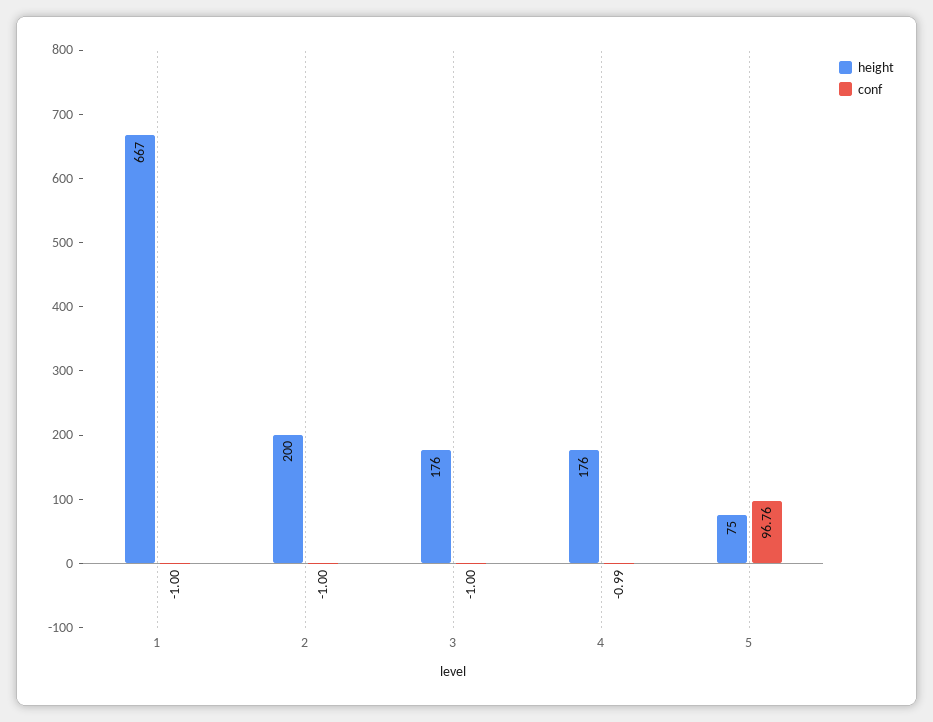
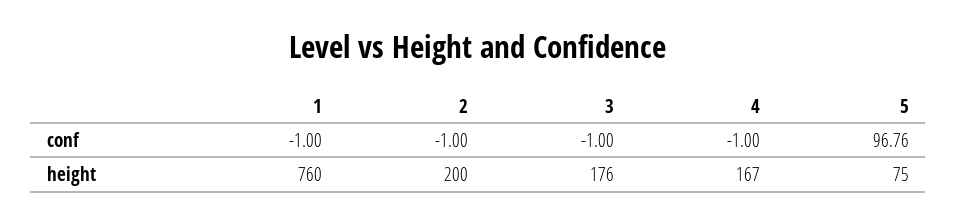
  {
    "height": {
-     "1": 667,
+     "1": 760,
      "2": 200,
      "3": 176,
-     "4": 176,
+     "4": 167,
      "5": 75
    },
    "conf": {
      "1": -1,
      "2": -1,
      "3": -1,
-     "4": -0.99,
+     "4": -1,
      "5": 96.76
    }
  }

